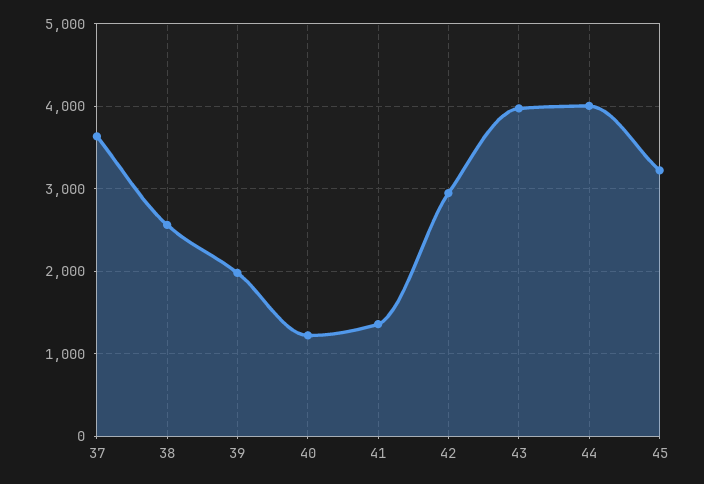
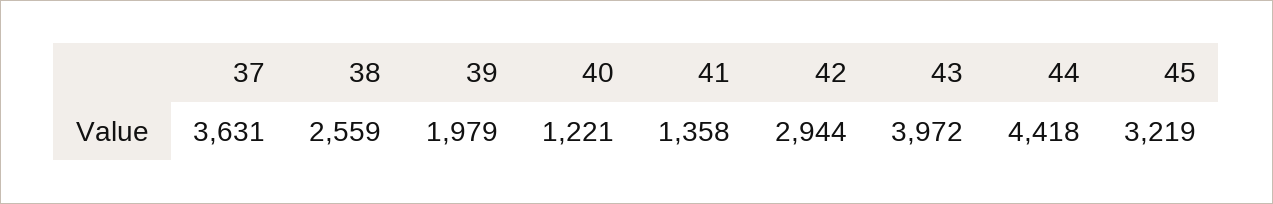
  {
    "37": 3631,
    "38": 2559,
    "39": 1979,
    "40": 1221,
    "41": 1358,
    "42": 2944,
    "43": 3972,
-   "44": 4000,
+   "44": 4418,
    "45": 3219
  }

